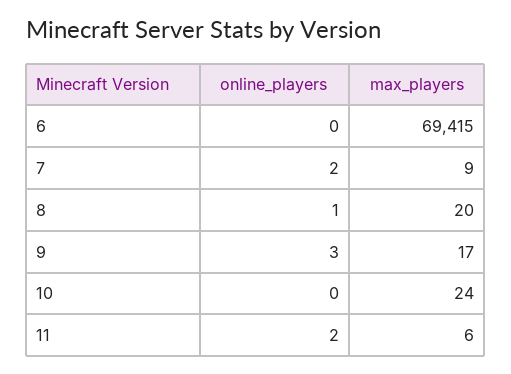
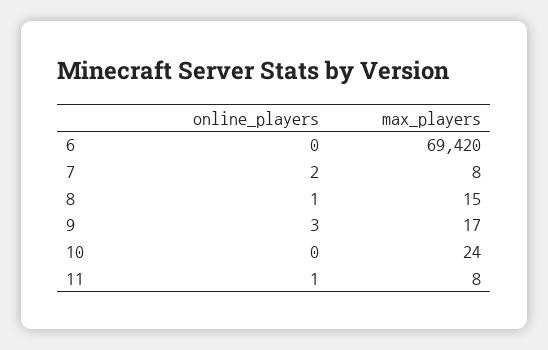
  {
    "online_players": {
      "6": 0,
      "7": 2,
      "8": 1,
      "9": 3,
      "10": 0,
-     "11": 2
+     "11": 1
    },
    "max_players": {
-     "6": 69415,
+     "6": 69420,
-     "7": 9,
+     "7": 8,
-     "8": 20,
+     "8": 15,
      "9": 17,
      "10": 24,
-     "11": 6
+     "11": 8
    }
  }

